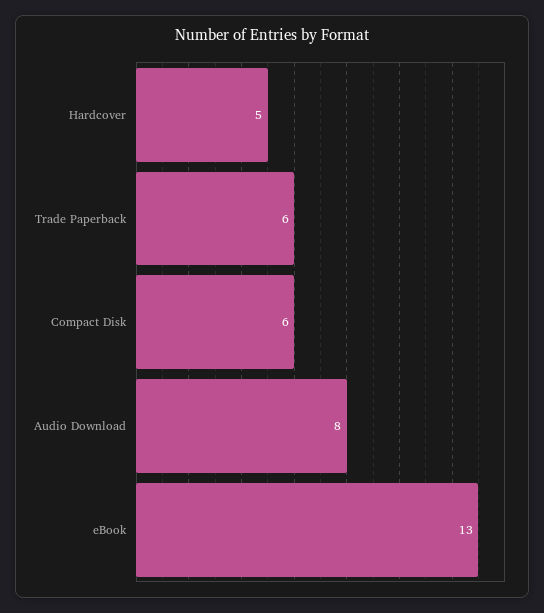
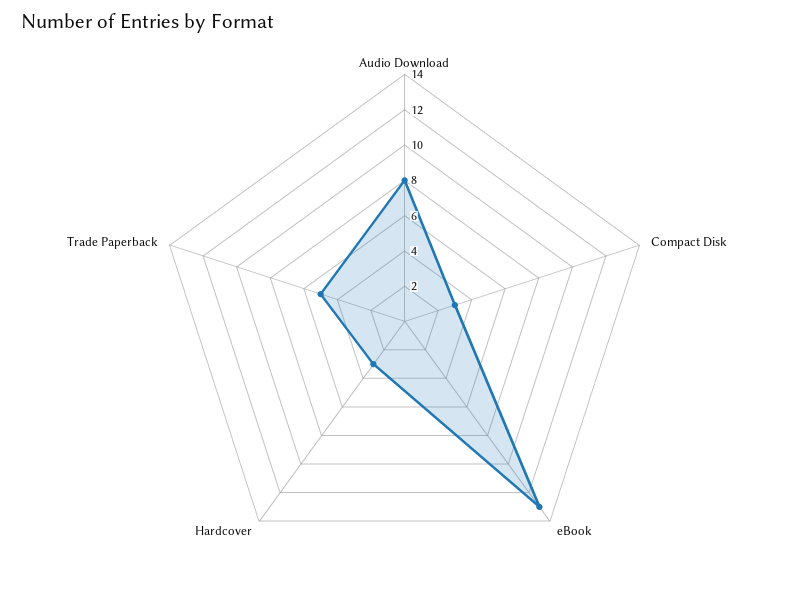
  {
-   "Hardcover": 5,
+   "Hardcover": 3,
-   "Trade Paperback": 6,
+   "Trade Paperback": 5,
-   "Compact Disk": 6,
+   "Compact Disk": 3,
    "Audio Download": 8,
    "eBook": 13
  }

